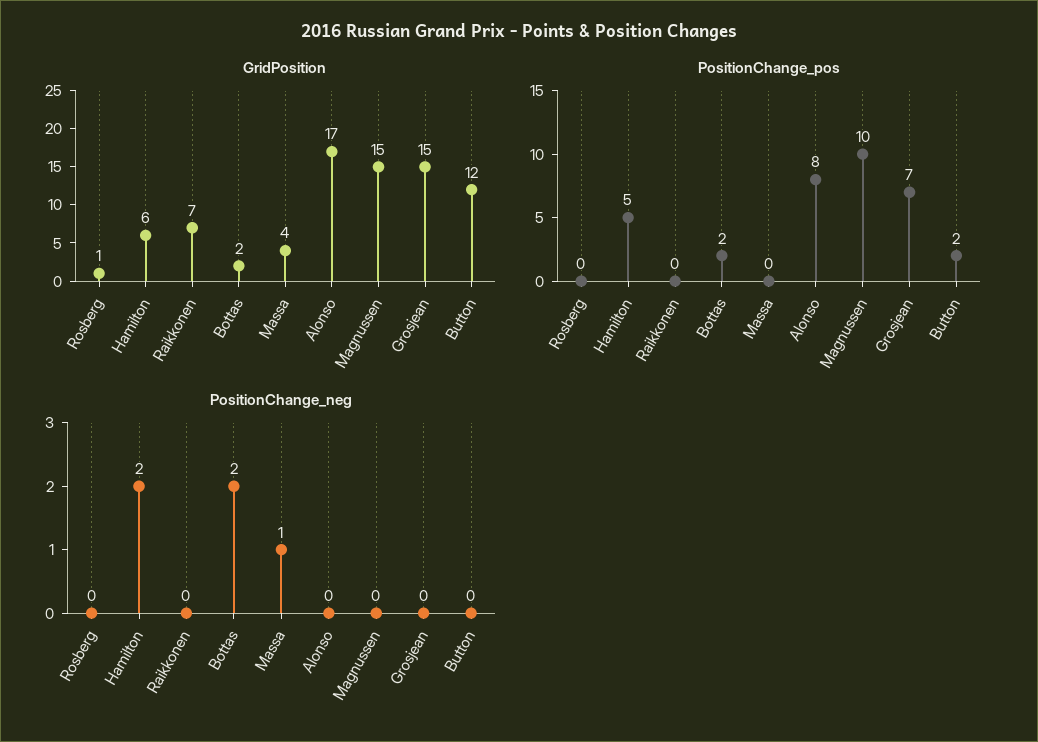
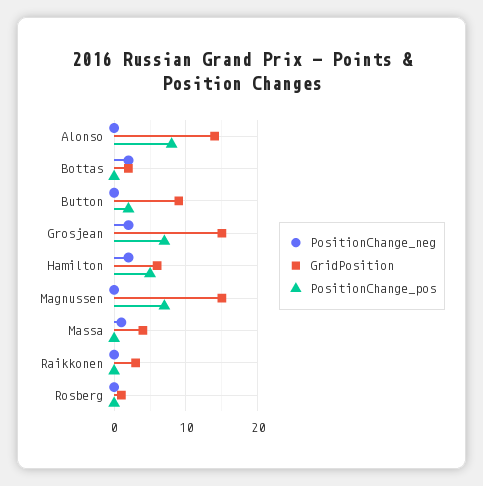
  {
    "GridPosition": {
      "Rosberg": 1,
      "Hamilton": 6,
-     "Raikkonen": 7,
+     "Raikkonen": 3,
      "Bottas": 2,
      "Massa": 4,
-     "Alonso": 17,
+     "Alonso": 14,
      "Magnussen": 15,
      "Grosjean": 15,
-     "Button": 12
+     "Button": 9
    },
    "PositionChange_pos": {
      "Rosberg": 0,
      "Hamilton": 5,
      "Raikkonen": 0,
-     "Bottas": 2,
+     "Bottas": 0,
      "Massa": 0,
      "Alonso": 8,
-     "Magnussen": 10,
+     "Magnussen": 7,
      "Grosjean": 7,
      "Button": 2
    },
    "PositionChange_neg": {
      "Rosberg": 0,
      "Hamilton": 2,
      "Raikkonen": 0,
      "Bottas": 2,
      "Massa": 1,
      "Alonso": 0,
      "Magnussen": 0,
-     "Grosjean": 0,
+     "Grosjean": 2,
      "Button": 0
    }
  }

